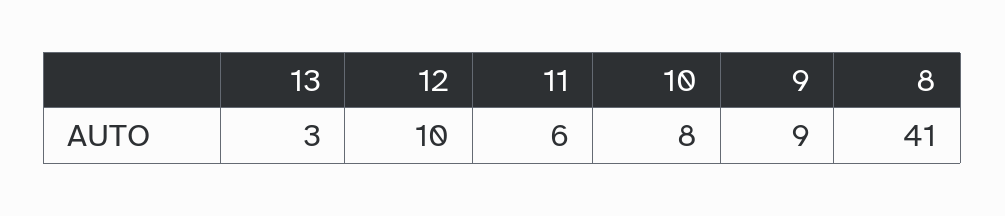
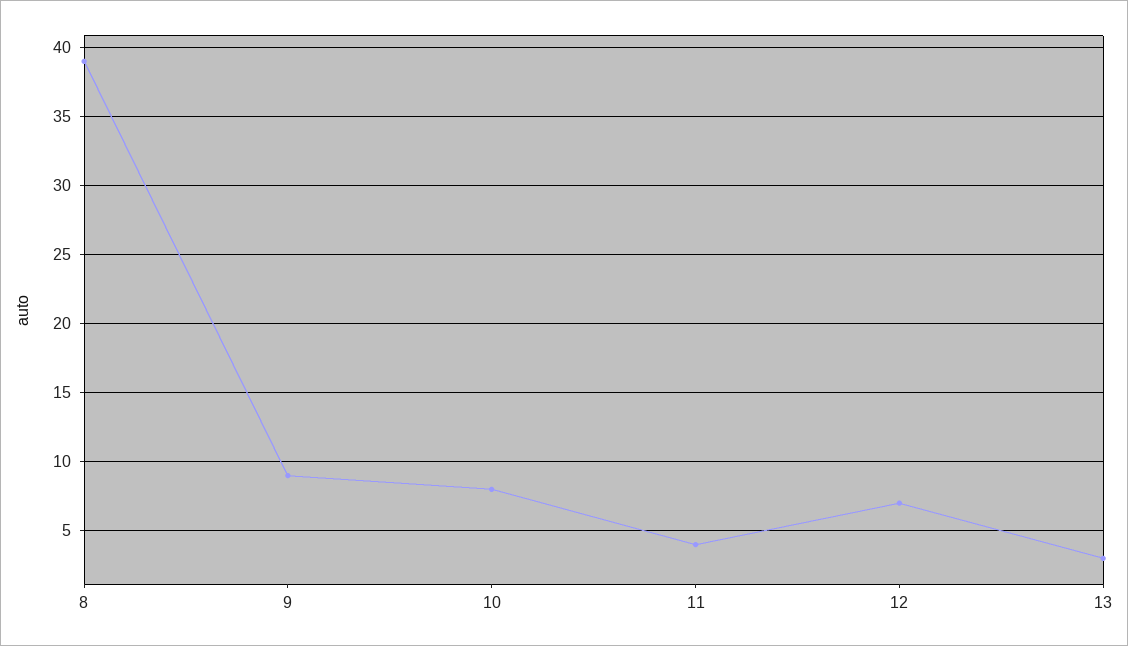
  {
    "13": 3,
-   "12": 10,
+   "12": 7,
-   "11": 6,
+   "11": 4,
    "10": 8,
    "9": 9,
-   "8": 41
+   "8": 39
  }

